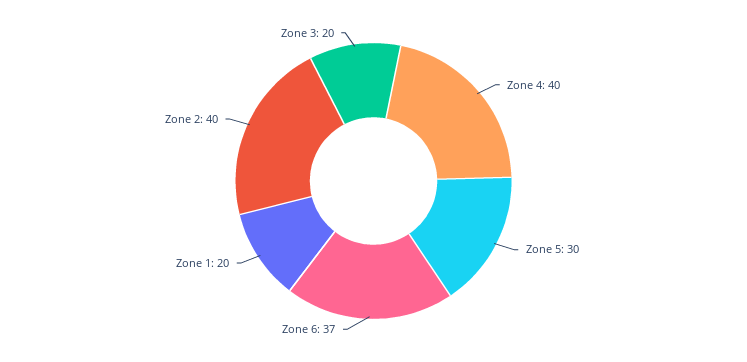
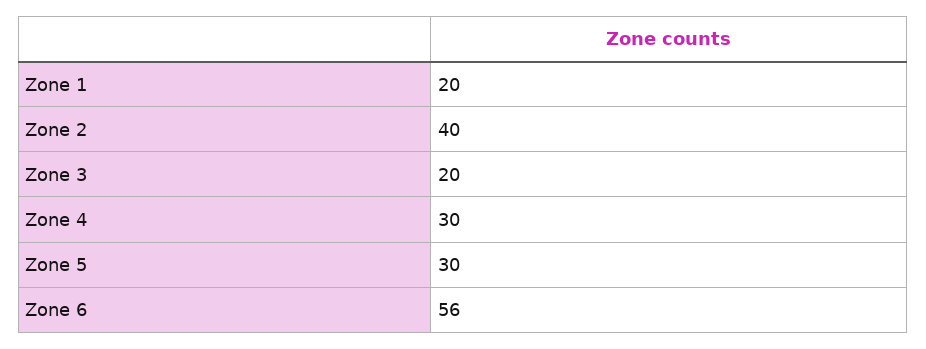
  {
-   "Zone 4": 40,
+   "Zone 4": 30,
    "Zone 5": 30,
-   "Zone 6": 37,
+   "Zone 6": 56,
    "Zone 1": 20,
    "Zone 2": 40,
    "Zone 3": 20
  }

